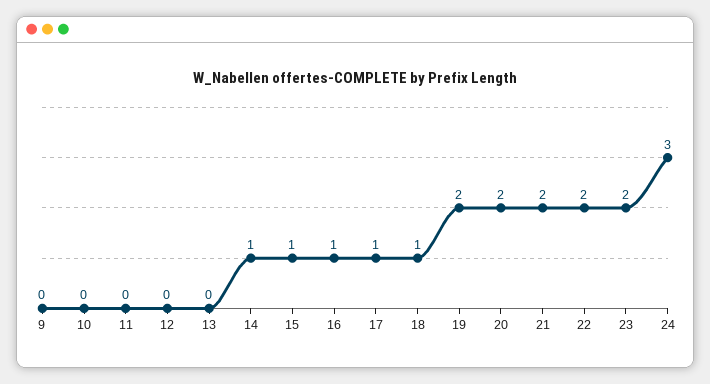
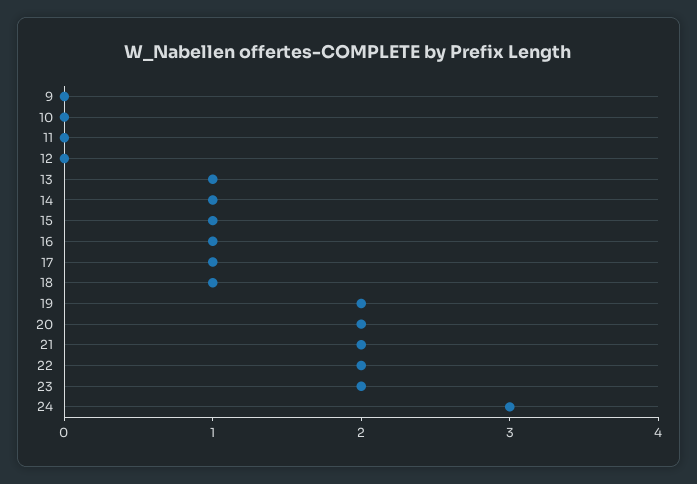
  {
    "9": 0,
    "10": 0,
    "11": 0,
    "12": 0,
-   "13": 0,
+   "13": 1,
    "14": 1,
    "15": 1,
    "16": 1,
    "17": 1,
    "18": 1,
    "19": 2,
    "20": 2,
    "21": 2,
    "22": 2,
    "23": 2,
    "24": 3
  }

